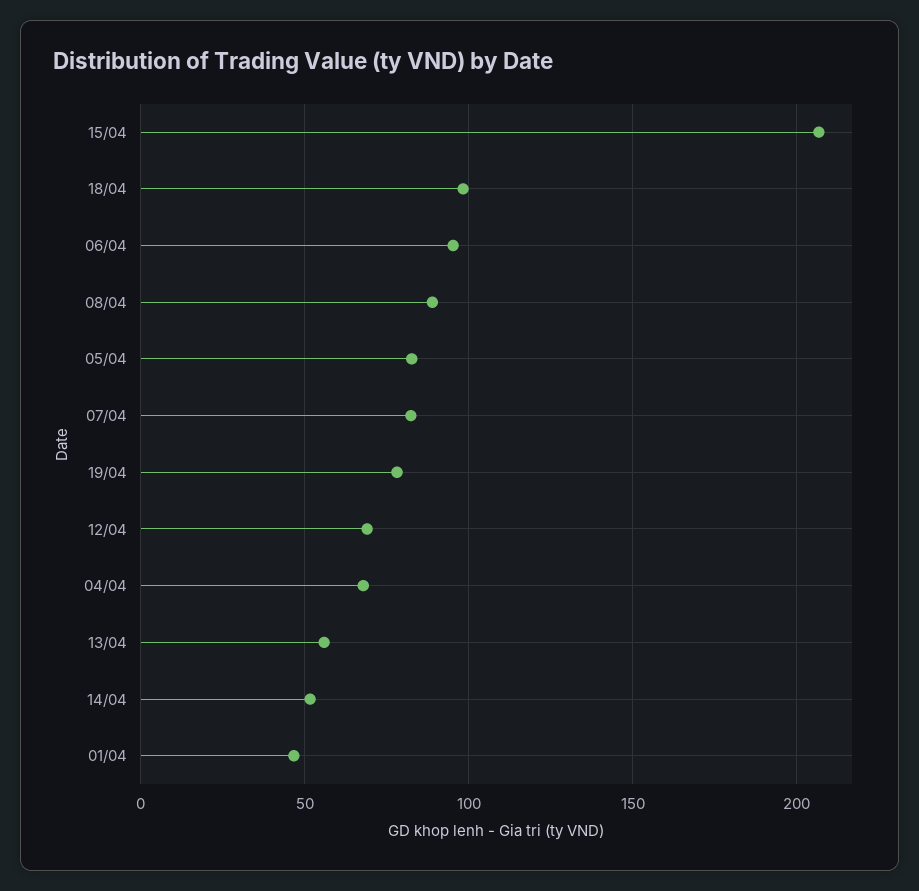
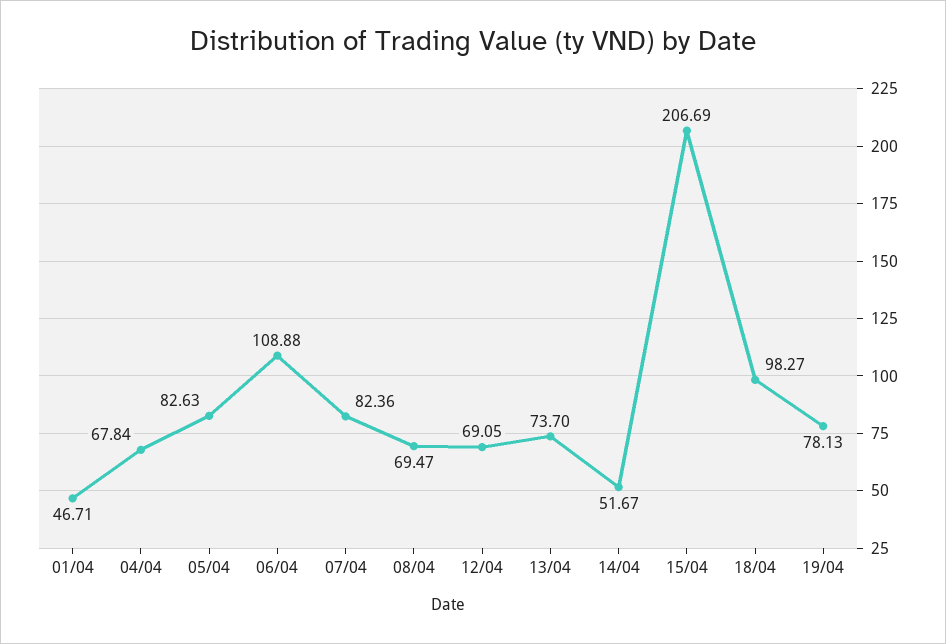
  {
    "15/04": 206.69,
    "18/04": 98.27,
-   "06/04": 95,
+   "06/04": 108.88,
-   "08/04": 90,
+   "08/04": 69.47,
    "05/04": 82.63,
    "07/04": 82.36,
    "19/04": 78.13,
    "12/04": 69.05,
    "04/04": 67.84,
-   "13/04": 55,
+   "13/04": 73.7,
    "14/04": 51.67,
    "01/04": 46.71
  }

